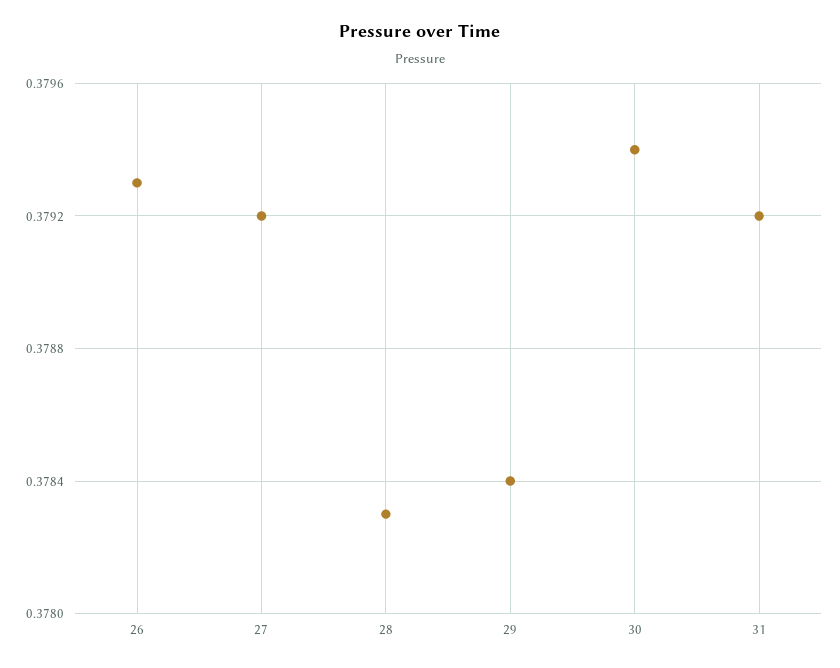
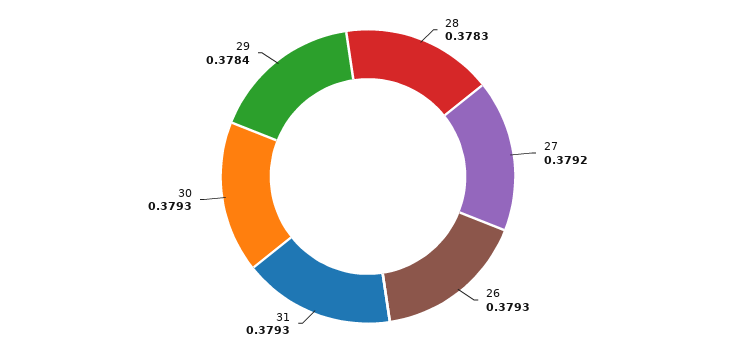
  {
    "26": 0.3793,
    "27": 0.3792,
    "28": 0.3783,
    "29": 0.3784,
-   "30": 0.3794,
+   "30": 0.3793,
-   "31": 0.3792
+   "31": 0.3793
  }

